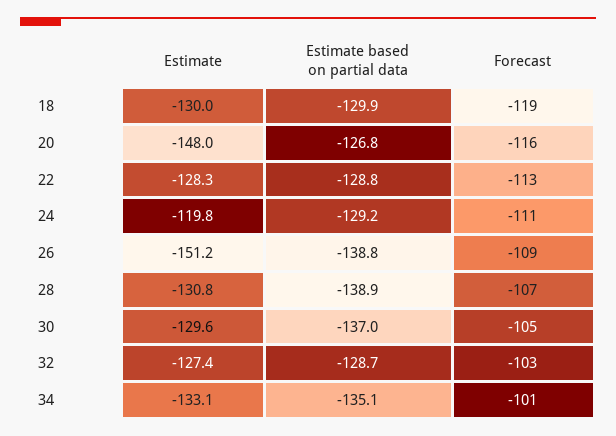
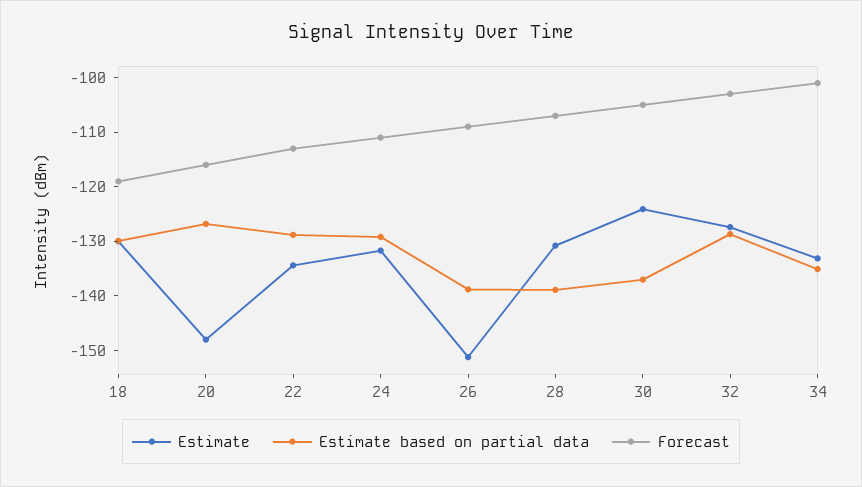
  {
    "Estimate": {
      "18": -130,
      "20": -148,
-     "22": -128.3,
+     "22": -134,
-     "24": -119.8,
+     "24": -132,
      "26": -151.2,
      "28": -130.8,
-     "30": -129.6,
+     "30": -124,
      "32": -127.4,
      "34": -133.1
    },
    "Estimate based on partial data": {
      "18": -129.9,
      "20": -126.8,
      "22": -128.8,
      "24": -129.2,
      "26": -138.8,
      "28": -138.9,
      "30": -137,
      "32": -128.7,
      "34": -135.1
    },
    "Forecast": {
      "18": -119,
      "20": -116,
      "22": -113,
      "24": -111,
      "26": -109,
      "28": -107,
      "30": -105,
      "32": -103,
      "34": -101
    }
  }

